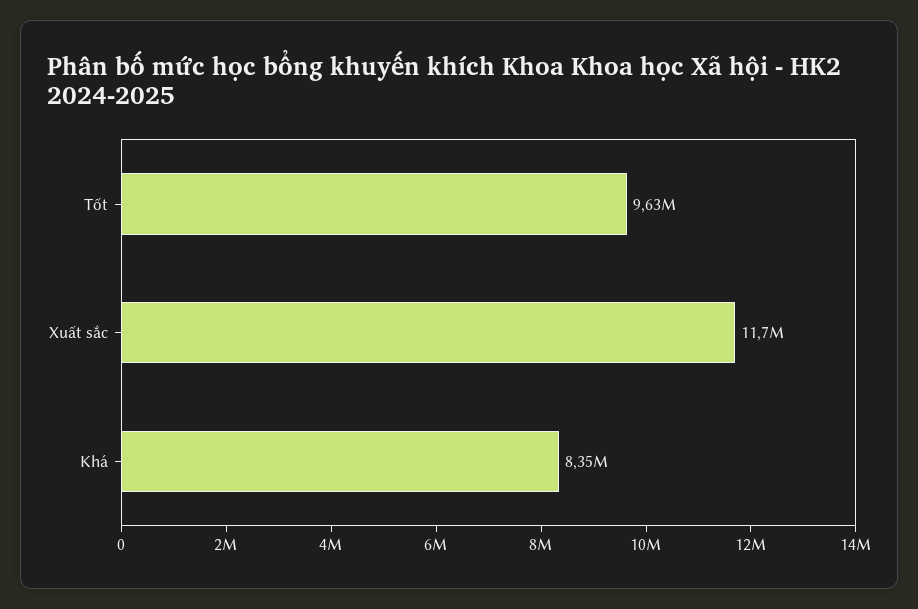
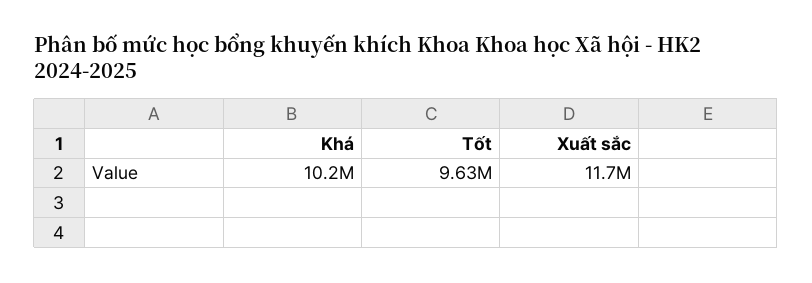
  {
    "Tốt": 9630000,
    "Xuất sắc": 11700000,
-   "Khá": 8350000
+   "Khá": 10200000
  }

